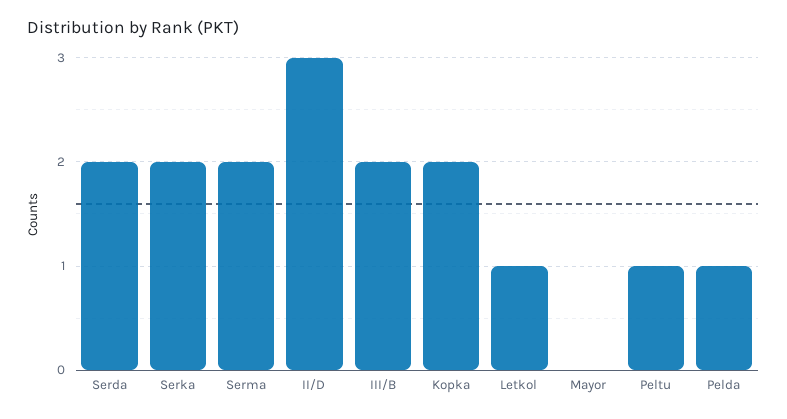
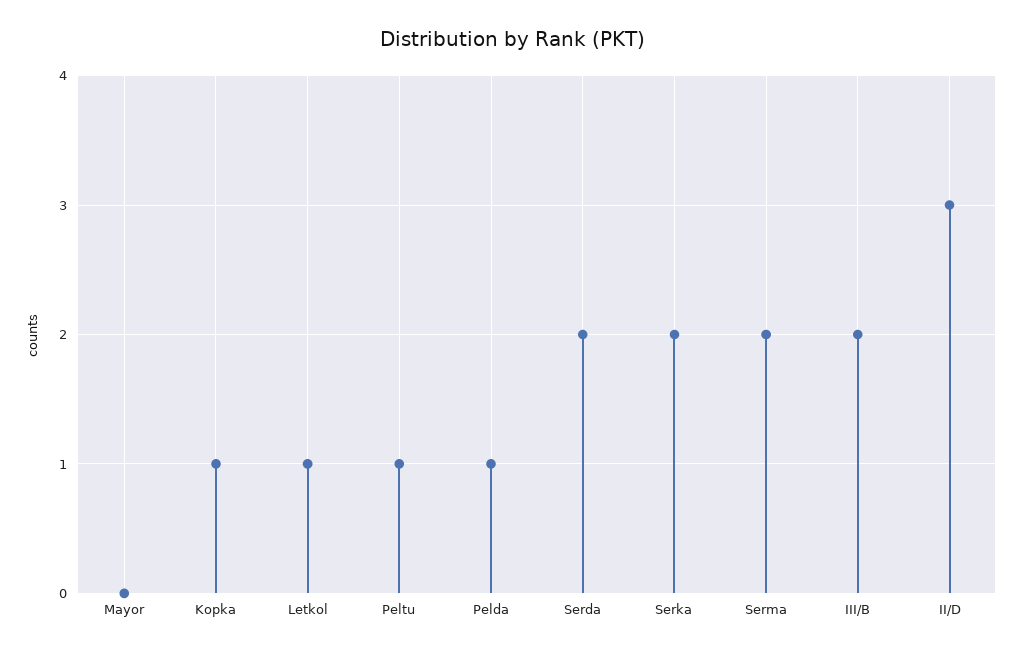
  {
    "Serda": 2,
    "Serka": 2,
    "Serma": 2,
    "II/D": 3,
    "III/B": 2,
-   "Kopka": 2,
+   "Kopka": 1,
    "Letkol": 1,
    "Mayor": 0,
    "Peltu": 1,
    "Pelda": 1
  }

